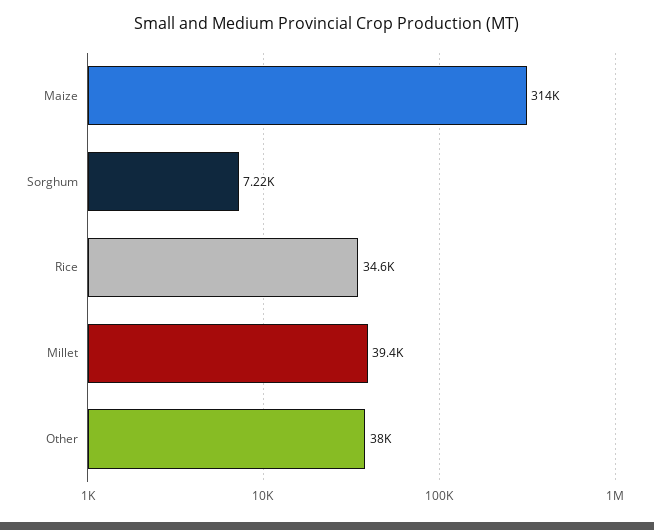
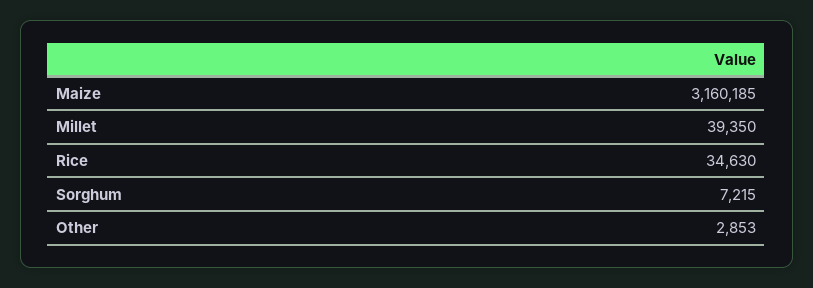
  {
-   "Maize": 314000,
+   "Maize": 3160185,
    "Sorghum": 7215,
    "Rice": 34630,
    "Millet": 39350,
-   "Other": 38000
+   "Other": 2853
  }

